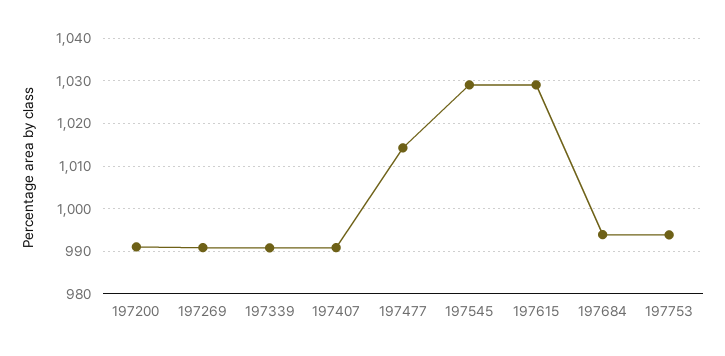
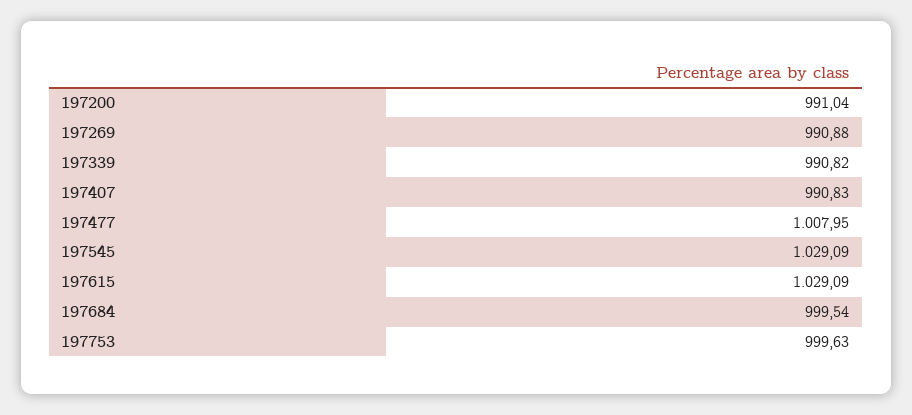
  {
    "197200": 991.04,
    "197269": 990.88,
    "197339": 990.82,
    "197407": 990.83,
-   "197477": 1014,
+   "197477": 1007.95,
    "197545": 1029.09,
    "197615": 1029.09,
-   "197684": 994,
+   "197684": 999.54,
-   "197753": 994
+   "197753": 999.63
  }

